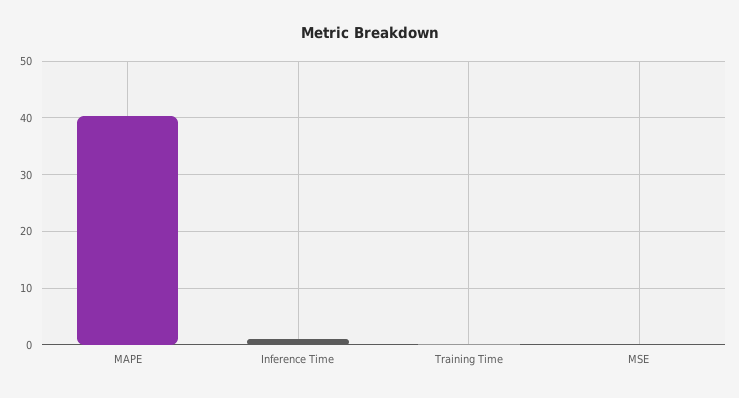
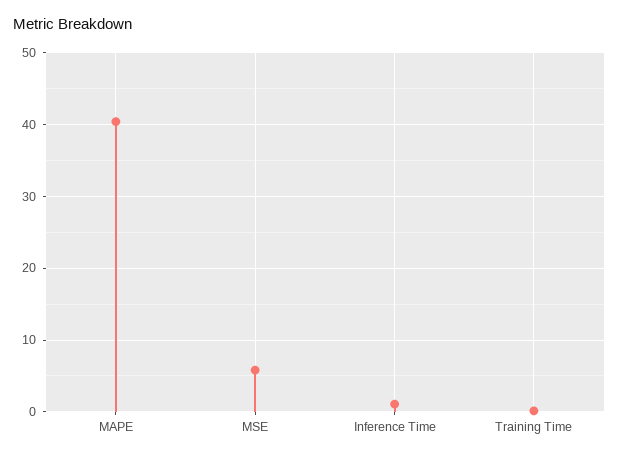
  {
    "MAPE": 40,
    "Inference Time": 1,
    "Training Time": 0,
-   "MSE": 0
+   "MSE": 6
  }

